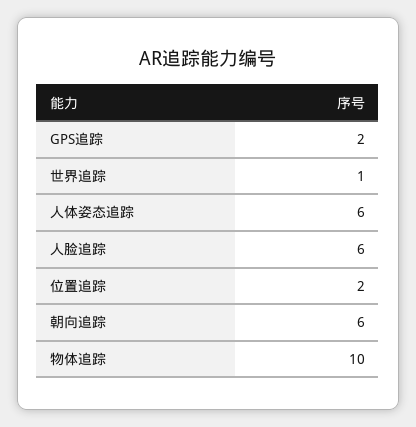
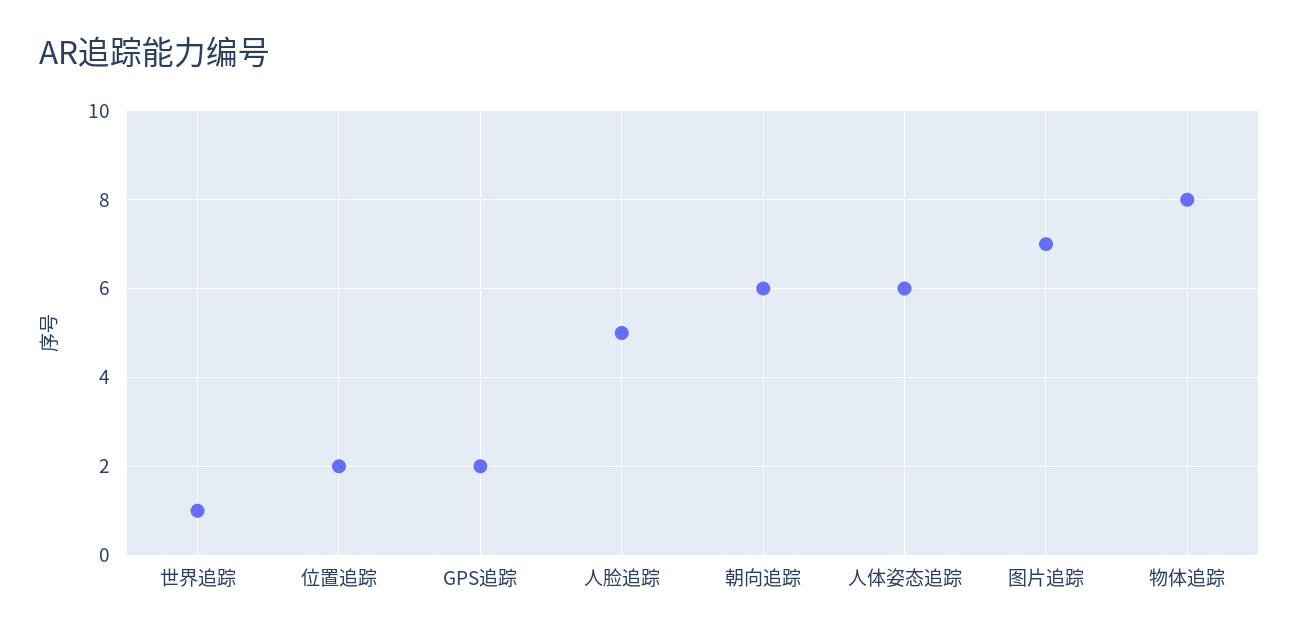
  {
    "GPS追踪": 2,
    "世界追踪": 1,
    "人体姿态追踪": 6,
-   "人脸追踪": 6,
+   "人脸追踪": 5,
    "位置追踪": 2,
    "朝向追踪": 6,
-   "物体追踪": 10
+   "物体追踪": 8,
+   "图片追踪": 7
  }

